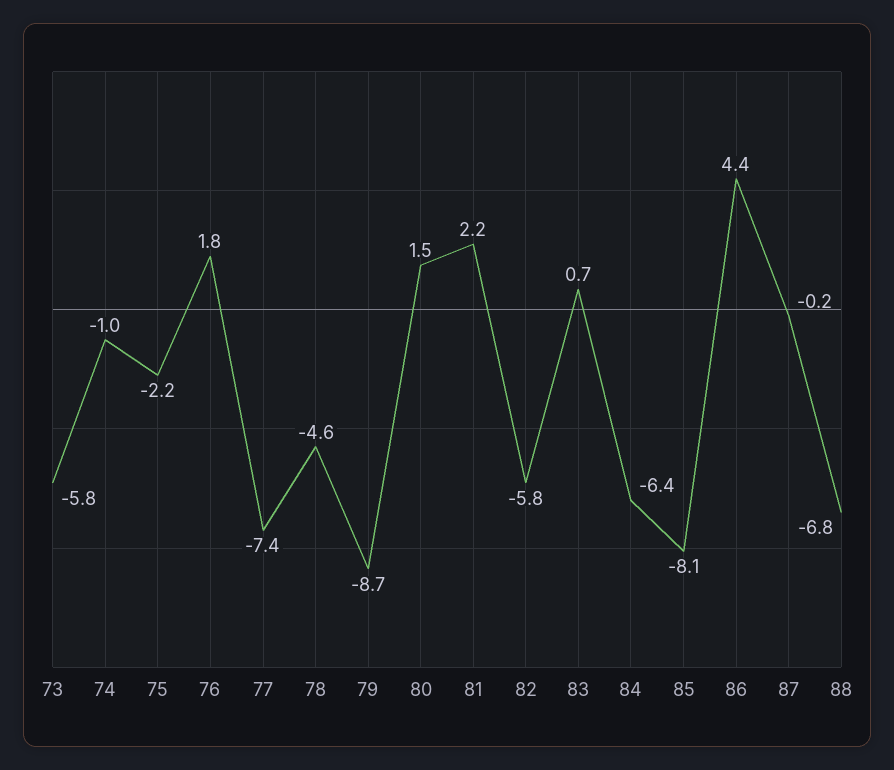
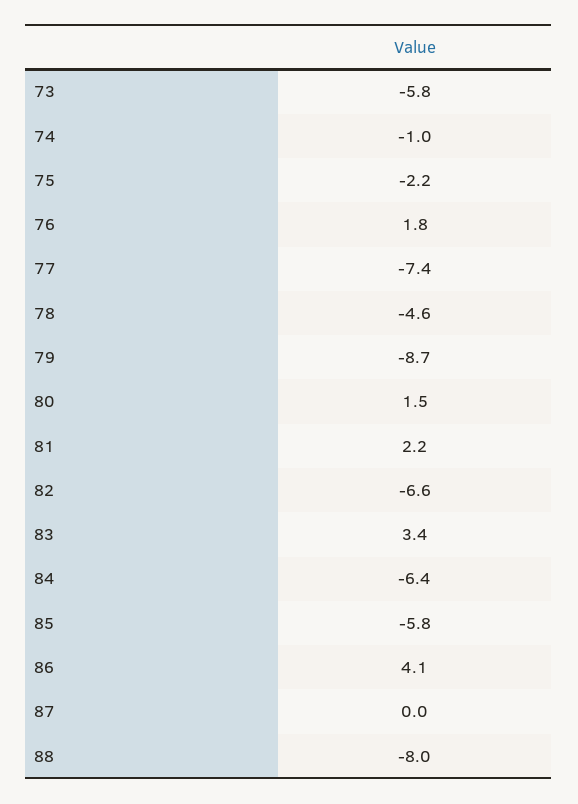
  {
    "73": -5.8,
    "74": -1,
    "75": -2.2,
    "76": 1.8,
    "77": -7.4,
    "78": -4.6,
    "79": -8.7,
    "80": 1.5,
    "81": 2.2,
-   "82": -5.8,
+   "82": -6.6,
-   "83": 0.7,
+   "83": 3.4,
    "84": -6.4,
-   "85": -8.1,
+   "85": -5.8,
-   "86": 4.4,
+   "86": 4.1,
-   "87": -0.2,
+   "87": 0,
-   "88": -6.8
+   "88": -8
  }

